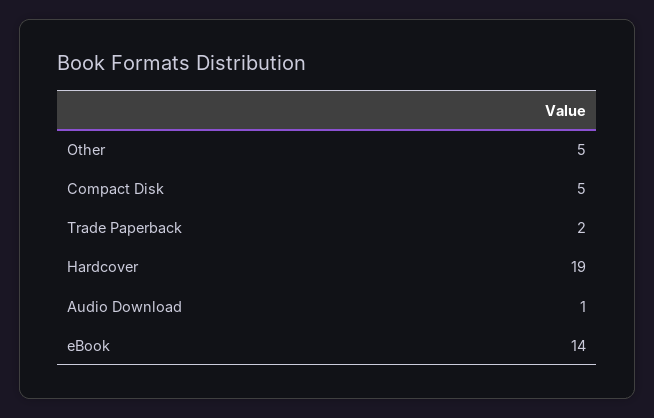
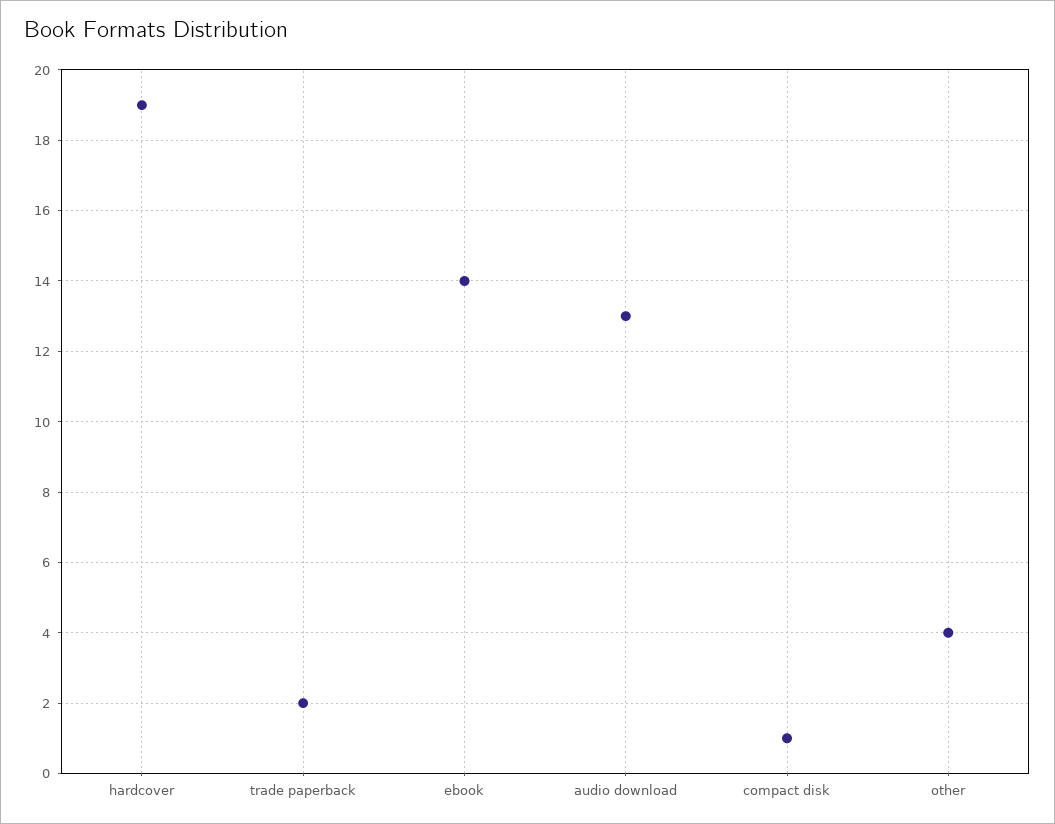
  {
-   "Other": 5,
+   "Other": 4,
-   "Compact Disk": 5,
+   "Compact Disk": 1,
    "Trade Paperback": 2,
    "Hardcover": 19,
-   "Audio Download": 1,
+   "Audio Download": 13,
    "eBook": 14
  }

